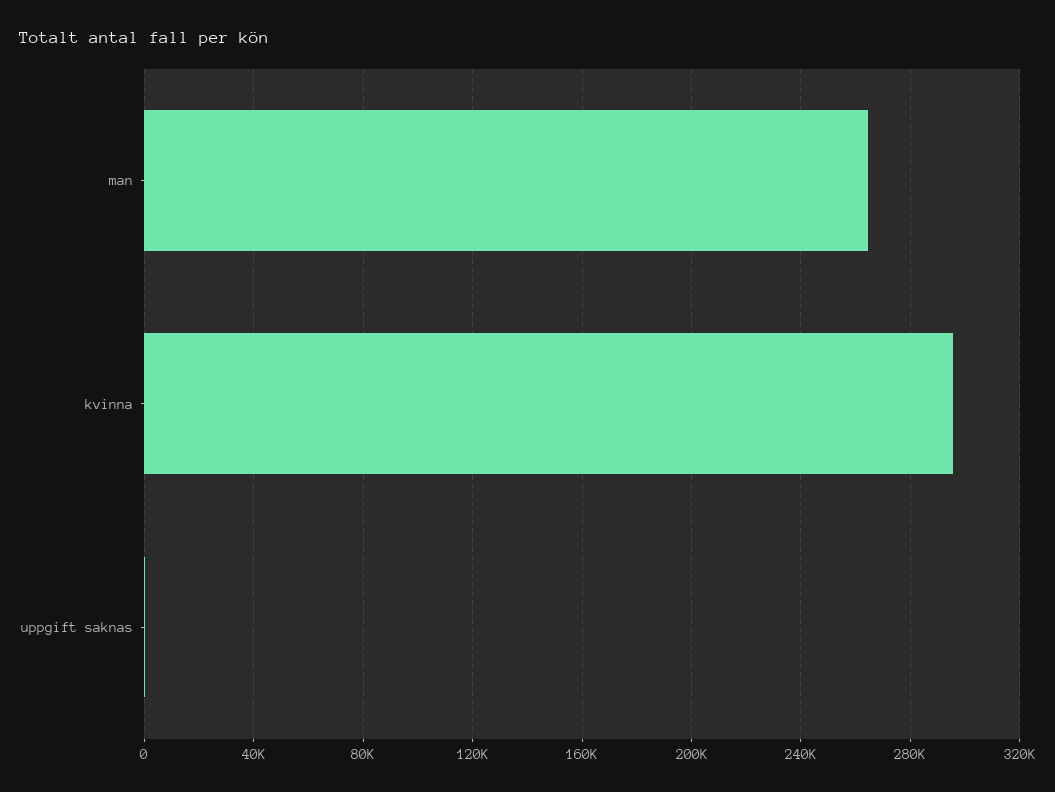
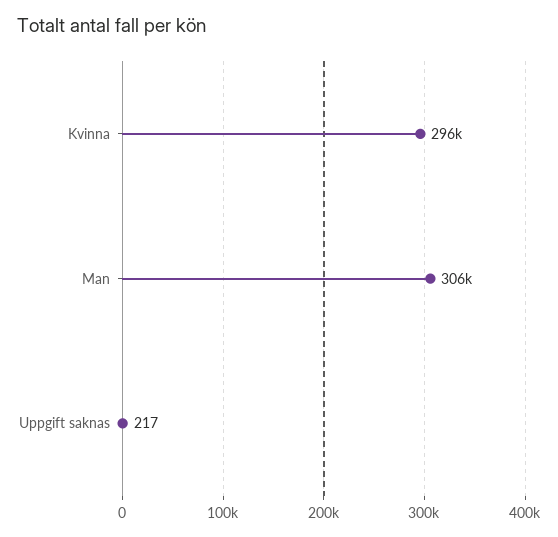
  {
-   "man": 265000,
+   "man": 306000,
    "kvinna": 296000,
    "uppgift saknas": 217
  }

